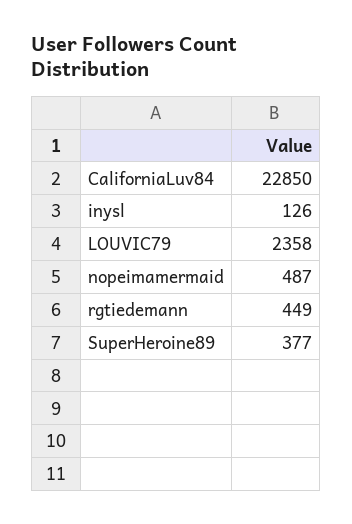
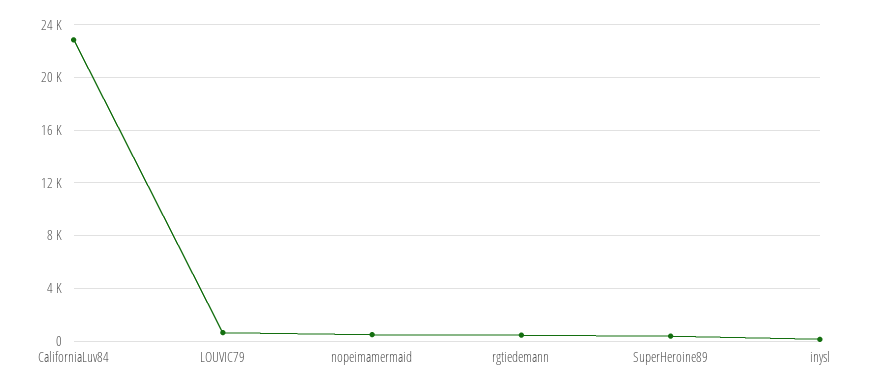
  {
    "CaliforniaLuv84": 22850,
    "inysl": 126,
-   "LOUVIC79": 2358,
+   "LOUVIC79": 500,
    "nopeimamermaid": 487,
    "rgtiedemann": 449,
    "SuperHeroine89": 377
  }

